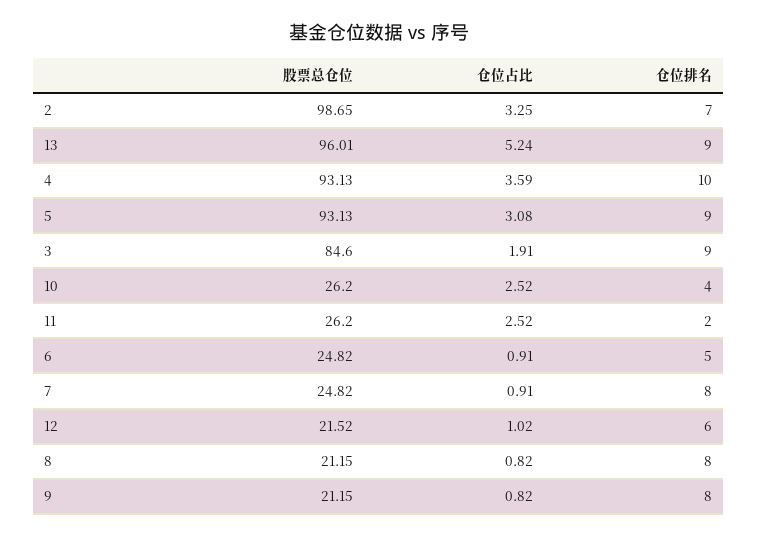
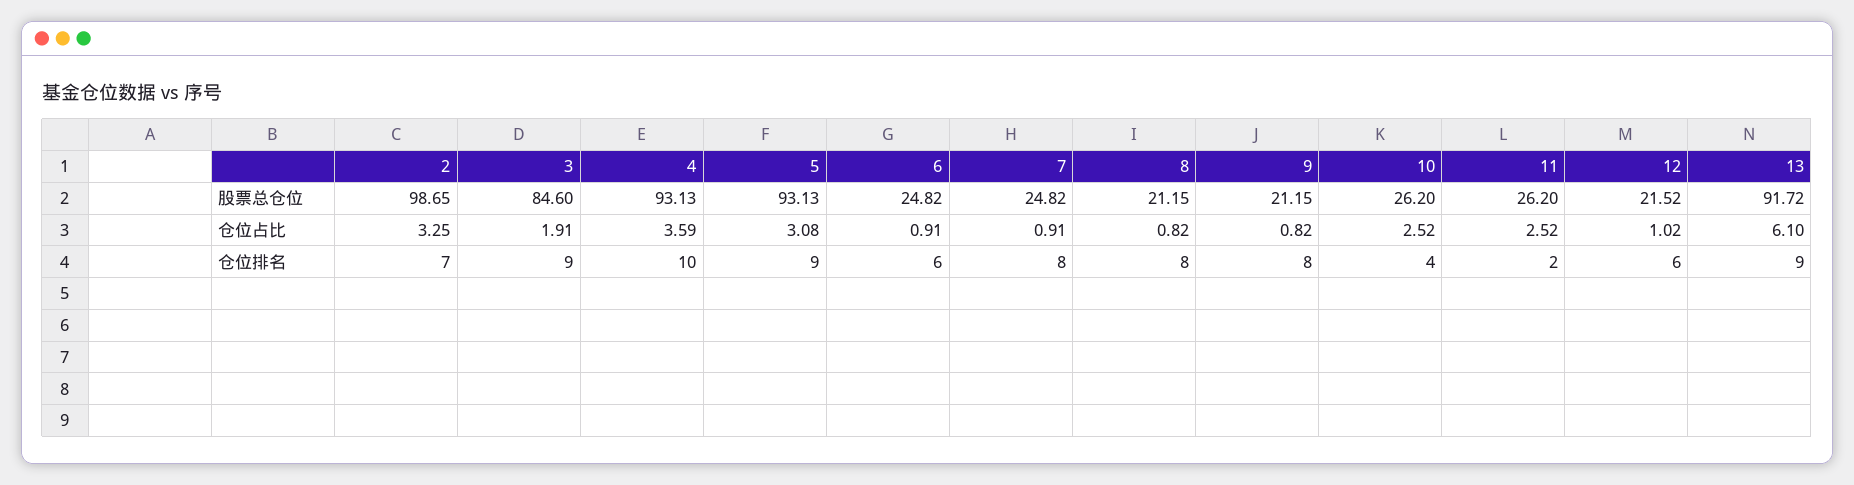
  {
    "股票总仓位": {
      "2": 98.65,
-     "13": 96.01,
+     "13": 91.72,
      "4": 93.13,
      "5": 93.13,
      "3": 84.6,
      "10": 26.2,
      "11": 26.2,
      "6": 24.82,
      "7": 24.82,
      "12": 21.52,
      "8": 21.15,
      "9": 21.15
    },
    "仓位占比": {
      "2": 3.25,
-     "13": 5.24,
+     "13": 6.1,
      "4": 3.59,
      "5": 3.08,
      "3": 1.91,
      "10": 2.52,
      "11": 2.52,
      "6": 0.91,
      "7": 0.91,
      "12": 1.02,
      "8": 0.82,
      "9": 0.82
    },
    "仓位排名": {
      "2": 7,
      "13": 9,
      "4": 10,
      "5": 9,
      "3": 9,
      "10": 4,
      "11": 2,
-     "6": 5,
+     "6": 6,
      "7": 8,
      "12": 6,
      "8": 8,
      "9": 8
    }
  }

